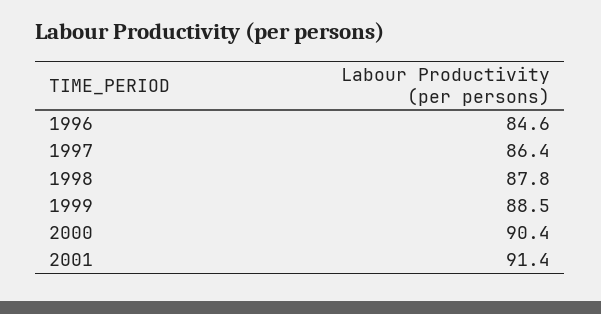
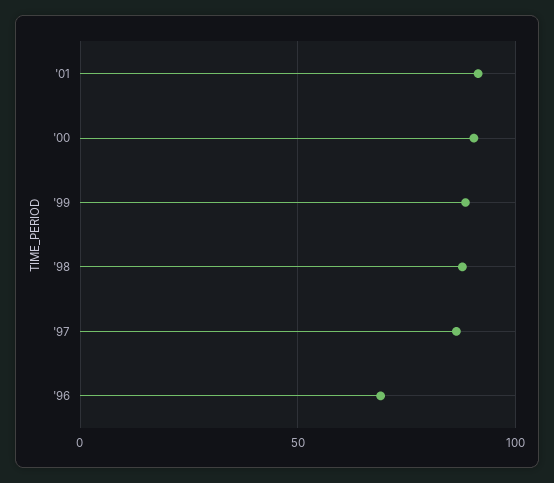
  {
-   "1996": 84.6,
+   "1996": 70,
    "1997": 86.4,
    "1998": 87.8,
    "1999": 88.5,
    "2000": 90.4,
    "2001": 91.4
  }

